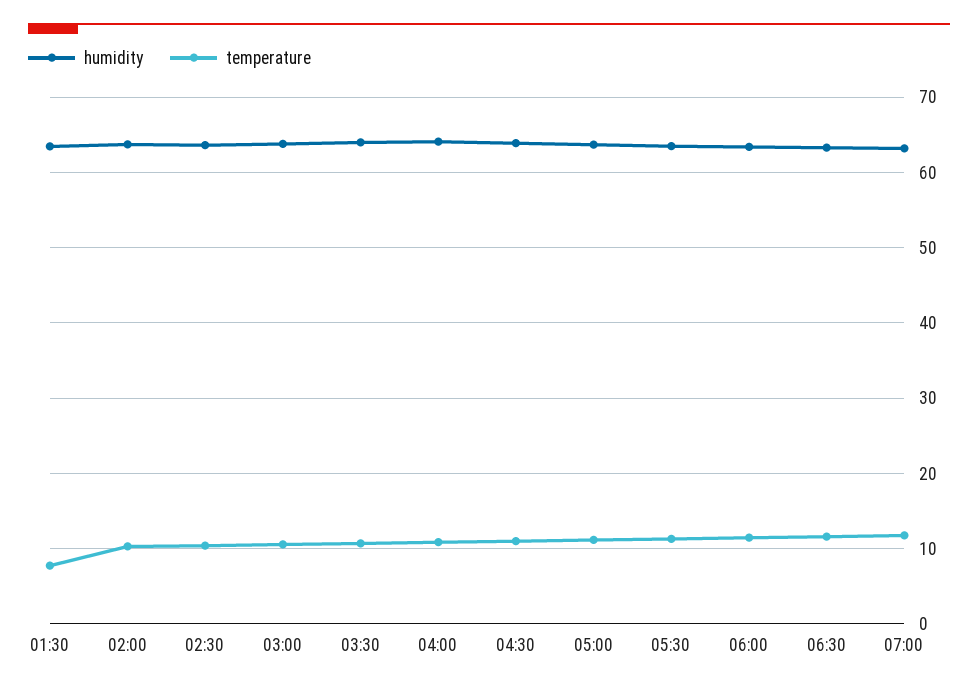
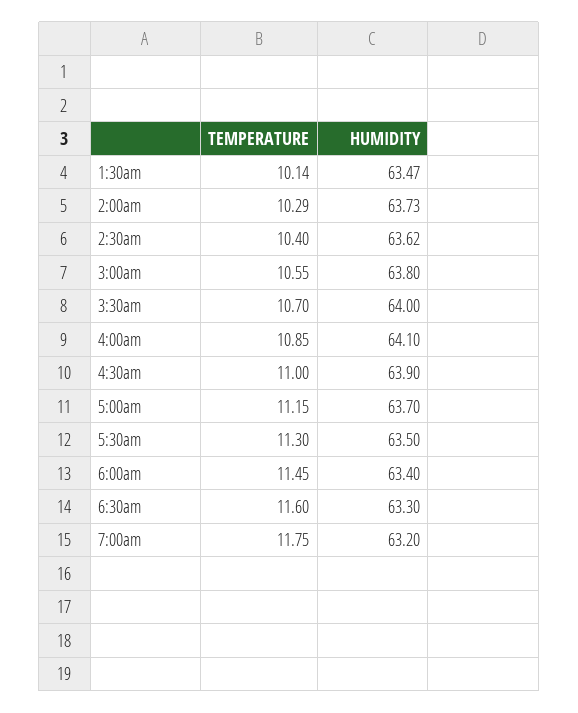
  {
    "humidity": {
      "01:30": 63.47,
      "02:00": 63.73,
      "02:30": 63.62,
      "03:00": 63.8,
      "03:30": 64,
      "04:00": 64.1,
      "04:30": 63.9,
      "05:00": 63.7,
      "05:30": 63.5,
      "06:00": 63.4,
      "06:30": 63.3,
      "07:00": 63.2
    },
    "temperature": {
-     "01:30": 8,
+     "01:30": 10.14,
      "02:00": 10.29,
      "02:30": 10.4,
      "03:00": 10.55,
      "03:30": 10.7,
      "04:00": 10.85,
      "04:30": 11,
      "05:00": 11.15,
      "05:30": 11.3,
      "06:00": 11.45,
      "06:30": 11.6,
      "07:00": 11.75
    }
  }

